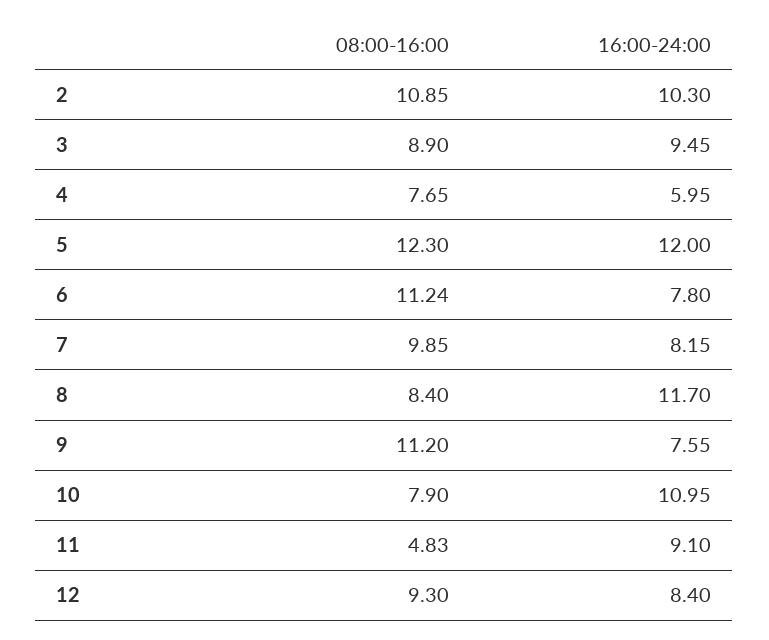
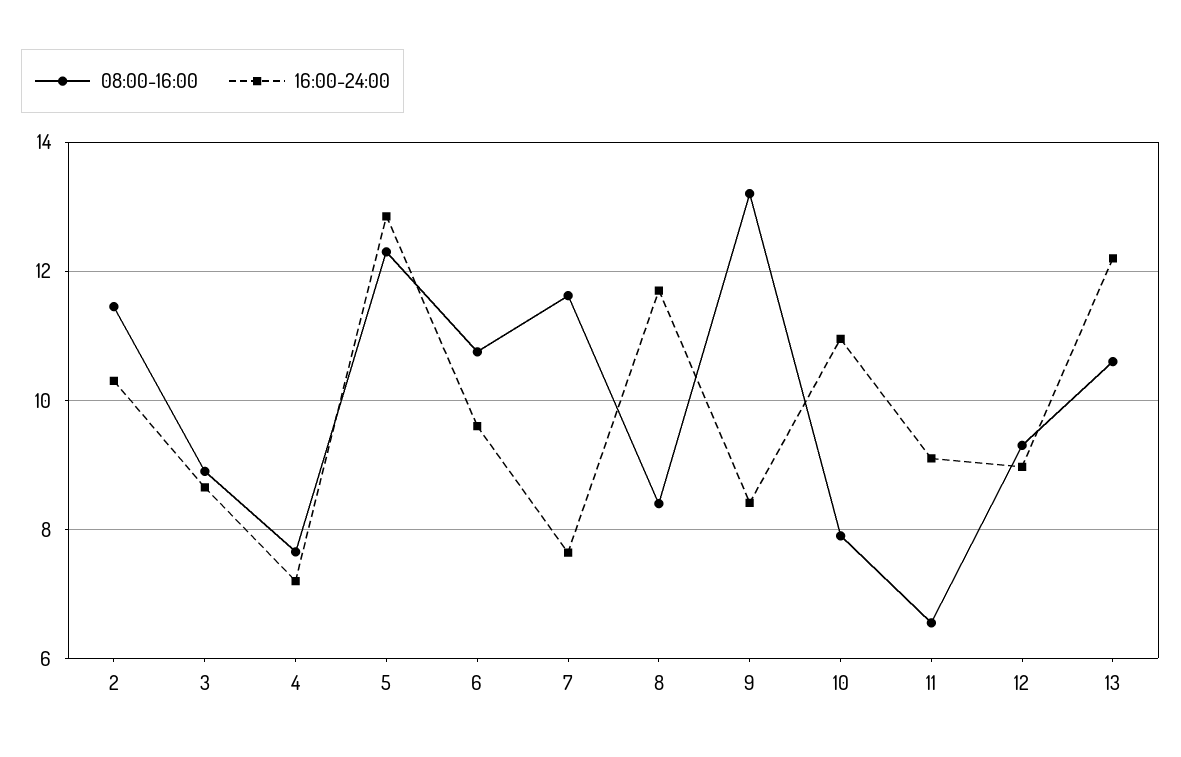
  {
    "08:00-16:00": {
-     "2": 10.85,
+     "2": 11.4,
      "3": 8.9,
      "4": 7.65,
      "5": 12.3,
-     "6": 11.24,
+     "6": 10.8,
-     "7": 9.85,
+     "7": 11.6,
      "8": 8.4,
-     "9": 11.2,
+     "9": 13.2,
      "10": 7.9,
-     "11": 4.83,
+     "11": 6.6,
-     "12": 9.3
+     "12": 9.3,
+     "13": 10.6
    },
    "16:00-24:00": {
      "2": 10.3,
-     "3": 9.45,
+     "3": 8.6,
-     "4": 5.95,
+     "4": 7.2,
-     "5": 12,
+     "5": 12.8,
-     "6": 7.8,
+     "6": 9.6,
-     "7": 8.15,
+     "7": 7.6,
      "8": 11.7,
-     "9": 7.55,
+     "9": 8.4,
      "10": 10.95,
      "11": 9.1,
-     "12": 8.4
+     "12": 9,
+     "13": 12.2
    }
  }

